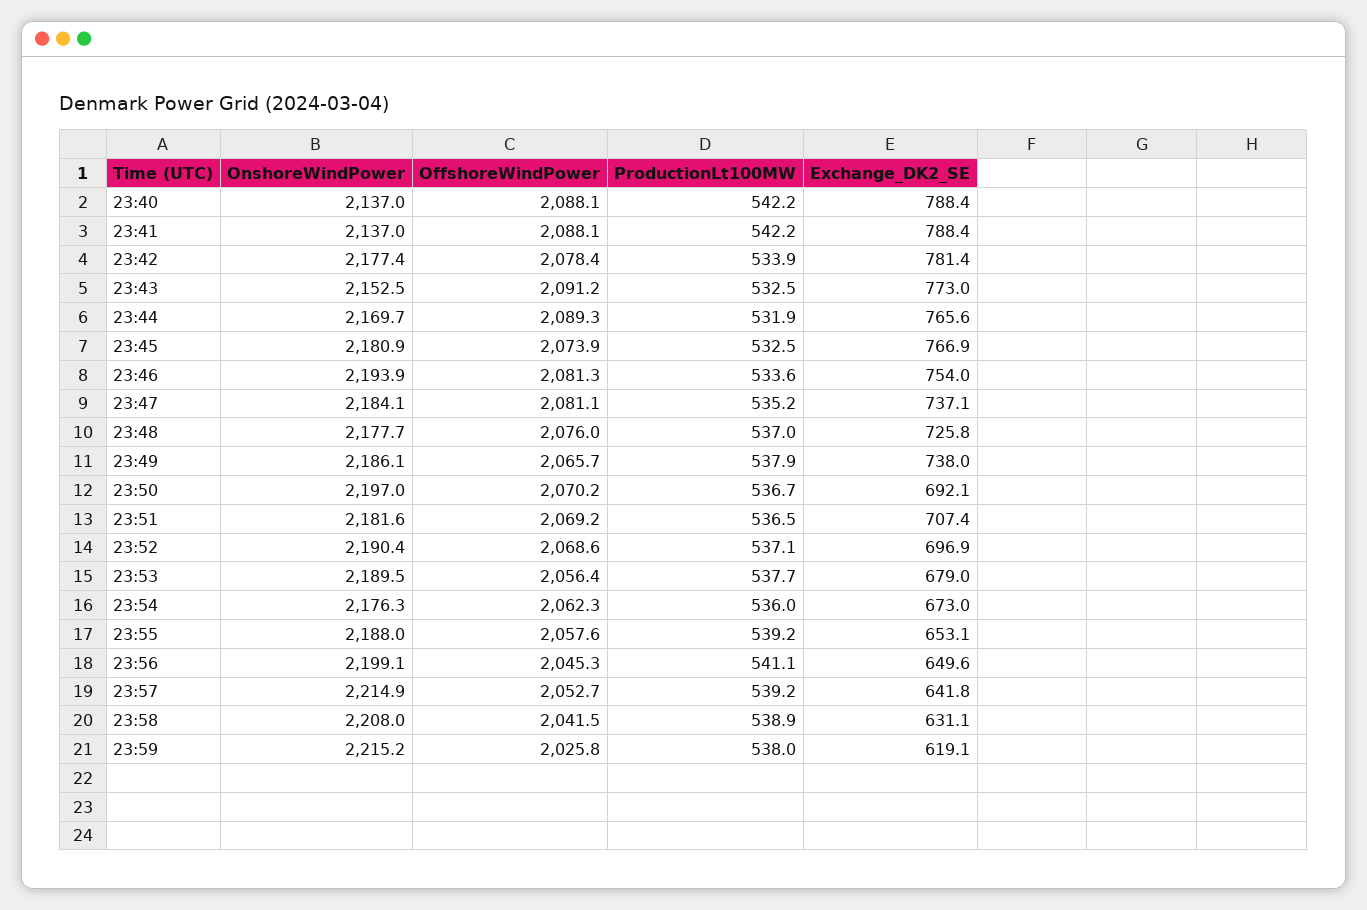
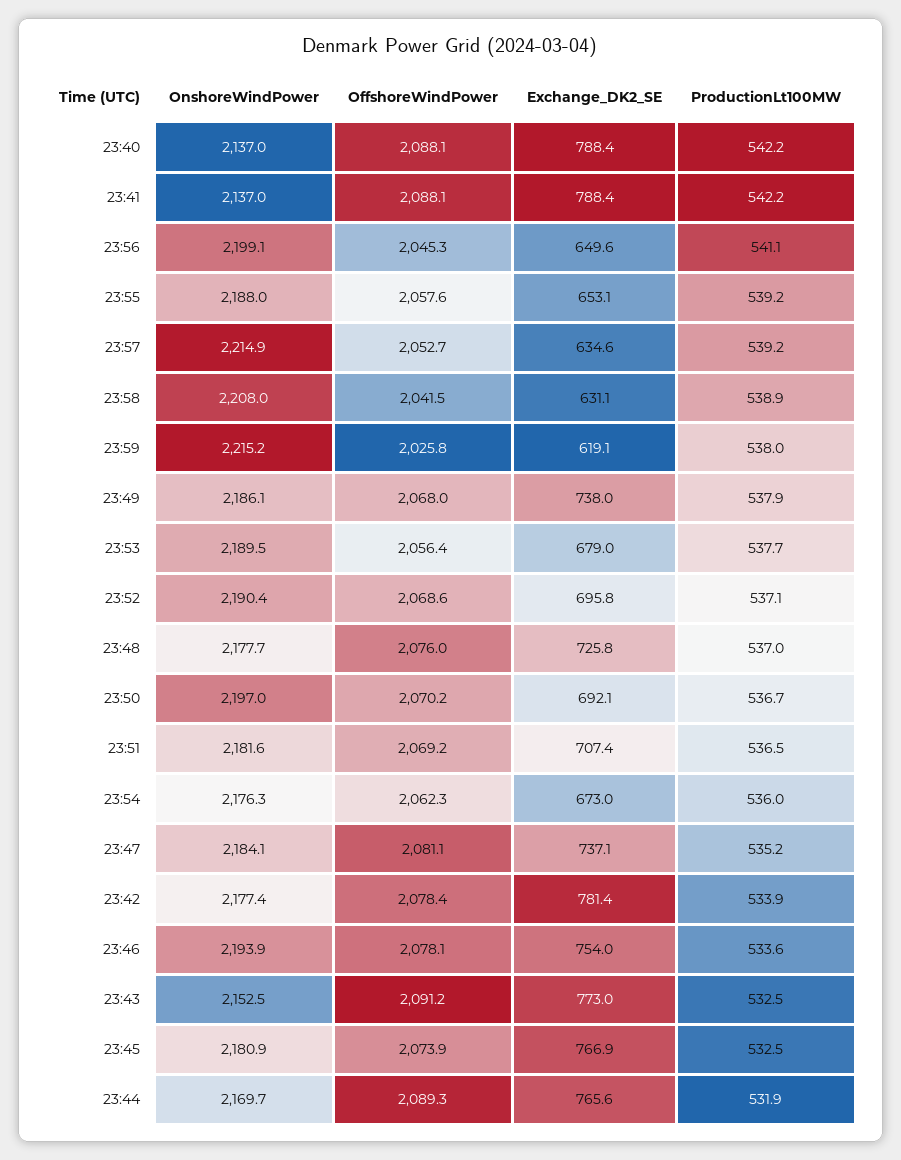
  {
    "OnshoreWindPower": {
      "23:40": 2137,
      "23:41": 2137,
      "23:42": 2177.4,
      "23:43": 2152.5,
      "23:44": 2169.7,
      "23:45": 2180.9,
      "23:46": 2193.9,
      "23:47": 2184.1,
      "23:48": 2177.7,
      "23:49": 2186.1,
      "23:50": 2197,
      "23:51": 2181.6,
      "23:52": 2190.4,
      "23:53": 2189.5,
      "23:54": 2176.3,
      "23:55": 2188,
      "23:56": 2199.1,
      "23:57": 2214.9,
      "23:58": 2208,
      "23:59": 2215.2
    },
    "OffshoreWindPower": {
      "23:40": 2088.1,
      "23:41": 2088.1,
      "23:42": 2078.4,
      "23:43": 2091.2,
      "23:44": 2089.3,
      "23:45": 2073.9,
-     "23:46": 2081.3,
+     "23:46": 2078.1,
      "23:47": 2081.1,
      "23:48": 2076,
-     "23:49": 2065.7,
+     "23:49": 2068,
      "23:50": 2070.2,
      "23:51": 2069.2,
      "23:52": 2068.6,
      "23:53": 2056.4,
      "23:54": 2062.3,
      "23:55": 2057.6,
      "23:56": 2045.3,
      "23:57": 2052.7,
      "23:58": 2041.5,
      "23:59": 2025.8
    },
    "ProductionLt100MW": {
      "23:40": 542.2,
      "23:41": 542.2,
      "23:42": 533.9,
      "23:43": 532.5,
      "23:44": 531.9,
      "23:45": 532.5,
      "23:46": 533.6,
      "23:47": 535.2,
      "23:48": 537,
      "23:49": 537.9,
      "23:50": 536.7,
      "23:51": 536.5,
      "23:52": 537.1,
      "23:53": 537.7,
      "23:54": 536,
      "23:55": 539.2,
      "23:56": 541.1,
      "23:57": 539.2,
      "23:58": 538.9,
      "23:59": 538
    },
    "Exchange_DK2_SE": {
      "23:40": 788.4,
      "23:41": 788.4,
      "23:42": 781.4,
      "23:43": 773,
      "23:44": 765.6,
      "23:45": 766.9,
      "23:46": 754,
      "23:47": 737.1,
      "23:48": 725.8,
      "23:49": 738,
      "23:50": 692.1,
      "23:51": 707.4,
-     "23:52": 696.9,
+     "23:52": 695.8,
      "23:53": 679,
      "23:54": 673,
      "23:55": 653.1,
      "23:56": 649.6,
-     "23:57": 641.8,
+     "23:57": 634.6,
      "23:58": 631.1,
      "23:59": 619.1
    }
  }

